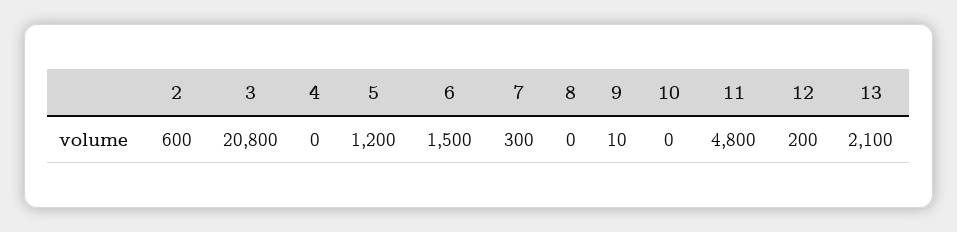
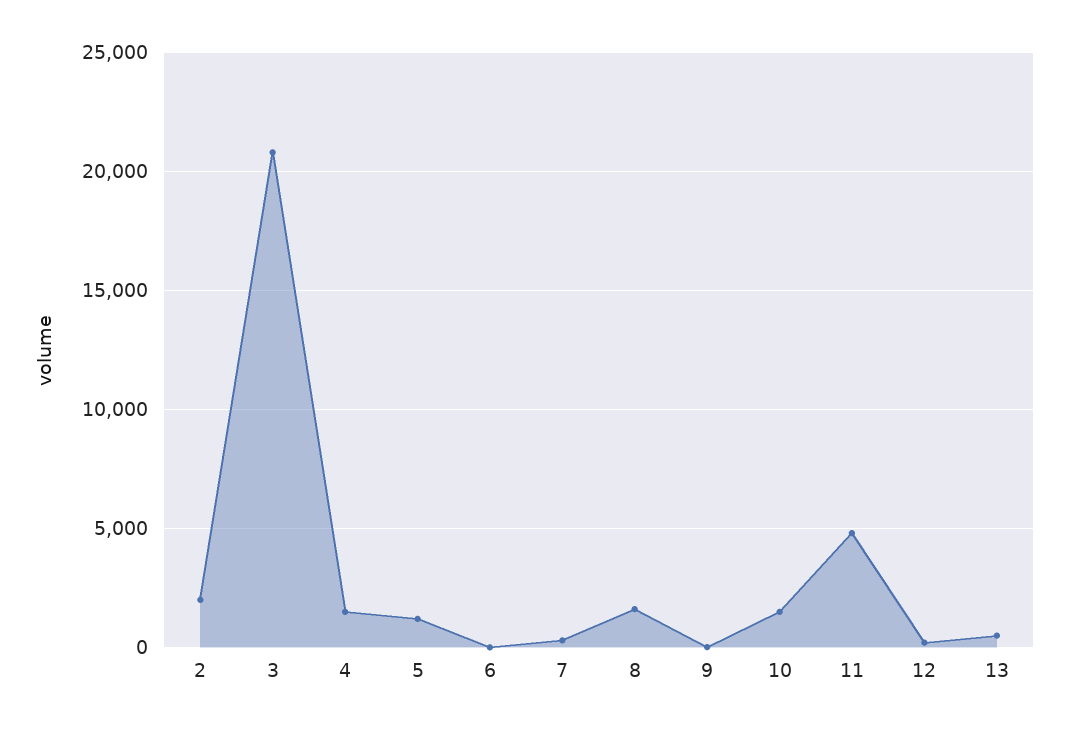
  {
-   "2": 600,
+   "2": 2000,
    "3": 20800,
-   "4": 0,
+   "4": 1500,
    "5": 1200,
-   "6": 1500,
+   "6": 0,
    "7": 300,
-   "8": 0,
+   "8": 1500,
    "9": 10,
-   "10": 0,
+   "10": 1500,
    "11": 4800,
    "12": 200,
-   "13": 2100
+   "13": 500
  }

